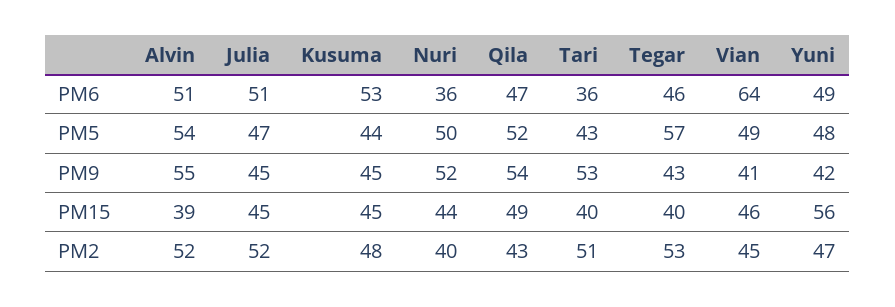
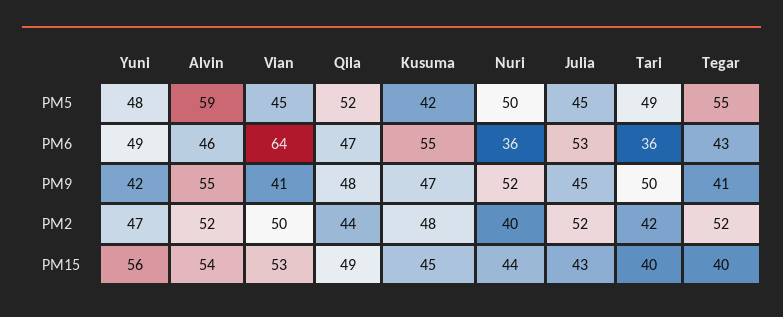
  {
    "Alvin": {
-     "PM6": 51,
+     "PM6": 46,
-     "PM5": 54,
+     "PM5": 59,
      "PM9": 55,
-     "PM15": 39,
+     "PM15": 54,
      "PM2": 52
    },
    "Julia": {
-     "PM6": 51,
+     "PM6": 53,
-     "PM5": 47,
+     "PM5": 45,
      "PM9": 45,
-     "PM15": 45,
+     "PM15": 43,
      "PM2": 52
    },
    "Kusuma": {
-     "PM6": 53,
+     "PM6": 55,
-     "PM5": 44,
+     "PM5": 42,
-     "PM9": 45,
+     "PM9": 47,
      "PM15": 45,
      "PM2": 48
    },
    "Nuri": {
      "PM6": 36,
      "PM5": 50,
      "PM9": 52,
      "PM15": 44,
      "PM2": 40
    },
    "Qila": {
      "PM6": 47,
      "PM5": 52,
-     "PM9": 54,
+     "PM9": 48,
      "PM15": 49,
-     "PM2": 43
+     "PM2": 44
    },
    "Tari": {
      "PM6": 36,
-     "PM5": 43,
+     "PM5": 49,
-     "PM9": 53,
+     "PM9": 50,
      "PM15": 40,
-     "PM2": 51
+     "PM2": 42
    },
    "Tegar": {
-     "PM6": 46,
+     "PM6": 43,
-     "PM5": 57,
+     "PM5": 55,
-     "PM9": 43,
+     "PM9": 41,
      "PM15": 40,
-     "PM2": 53
+     "PM2": 52
    },
    "Vian": {
      "PM6": 64,
-     "PM5": 49,
+     "PM5": 45,
      "PM9": 41,
-     "PM15": 46,
+     "PM15": 53,
-     "PM2": 45
+     "PM2": 50
    },
    "Yuni": {
      "PM6": 49,
      "PM5": 48,
      "PM9": 42,
      "PM15": 56,
      "PM2": 47
    }
  }

